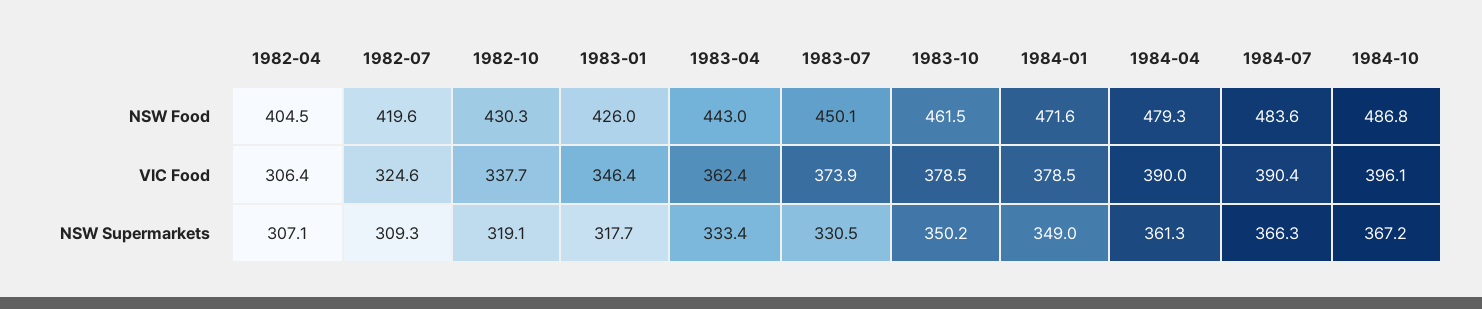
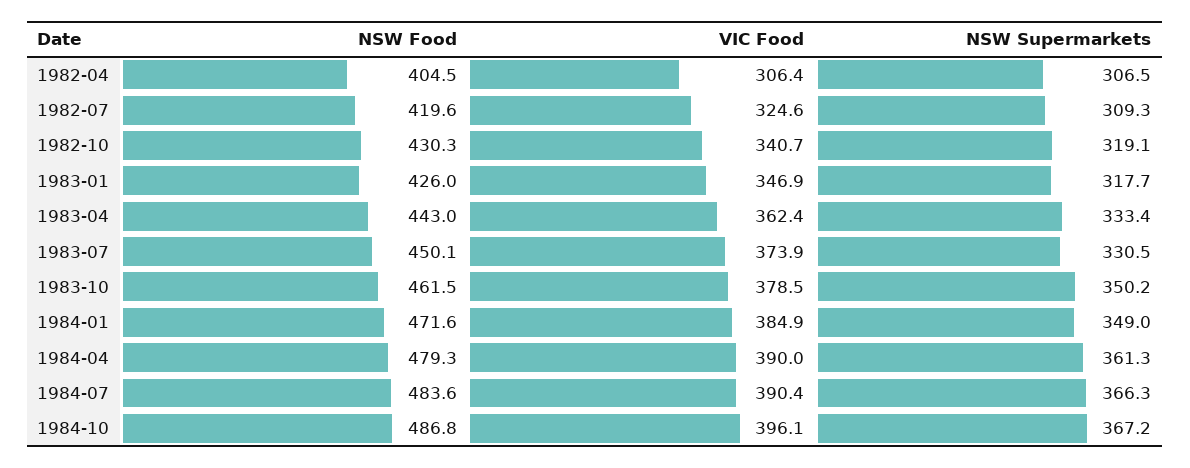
  {
    "1982-04": {
      "NSW Food": 404.5,
      "VIC Food": 306.4,
-     "NSW Supermarkets": 307.1
+     "NSW Supermarkets": 306.5
    },
    "1982-07": {
      "NSW Food": 419.6,
      "VIC Food": 324.6,
      "NSW Supermarkets": 309.3
    },
    "1982-10": {
      "NSW Food": 430.3,
-     "VIC Food": 337.7,
+     "VIC Food": 340.7,
      "NSW Supermarkets": 319.1
    },
    "1983-01": {
      "NSW Food": 426,
-     "VIC Food": 346.4,
+     "VIC Food": 346.9,
      "NSW Supermarkets": 317.7
    },
    "1983-04": {
      "NSW Food": 443,
      "VIC Food": 362.4,
      "NSW Supermarkets": 333.4
    },
    "1983-07": {
      "NSW Food": 450.1,
      "VIC Food": 373.9,
      "NSW Supermarkets": 330.5
    },
    "1983-10": {
      "NSW Food": 461.5,
      "VIC Food": 378.5,
      "NSW Supermarkets": 350.2
    },
    "1984-01": {
      "NSW Food": 471.6,
-     "VIC Food": 378.5,
+     "VIC Food": 384.9,
      "NSW Supermarkets": 349
    },
    "1984-04": {
      "NSW Food": 479.3,
      "VIC Food": 390,
      "NSW Supermarkets": 361.3
    },
    "1984-07": {
      "NSW Food": 483.6,
      "VIC Food": 390.4,
      "NSW Supermarkets": 366.3
    },
    "1984-10": {
      "NSW Food": 486.8,
      "VIC Food": 396.1,
      "NSW Supermarkets": 367.2
    }
  }

